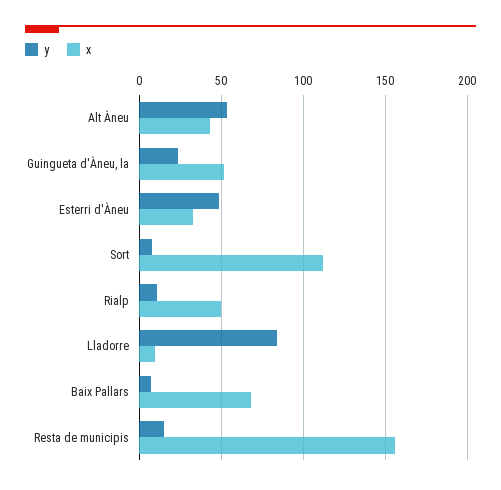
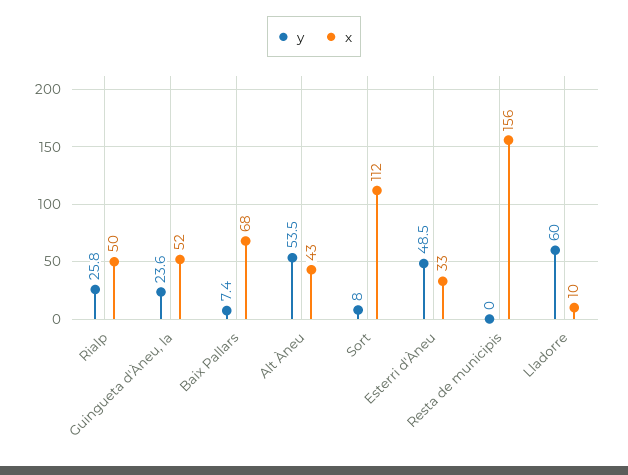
  {
    "y": {
      "Alt Àneu": 53.5,
      "Guingueta d'Àneu, la": 23.6,
      "Esterri d'Àneu": 48.5,
      "Sort": 8,
-     "Rialp": 10,
+     "Rialp": 25.8,
-     "Lladorre": 85,
+     "Lladorre": 60,
      "Baix Pallars": 7.4,
-     "Resta de municipis": 15
+     "Resta de municipis": 0
    },
    "x": {
      "Alt Àneu": 43,
      "Guingueta d'Àneu, la": 52,
      "Esterri d'Àneu": 33,
      "Sort": 112,
      "Rialp": 50,
      "Lladorre": 10,
      "Baix Pallars": 68,
      "Resta de municipis": 156
    }
  }

